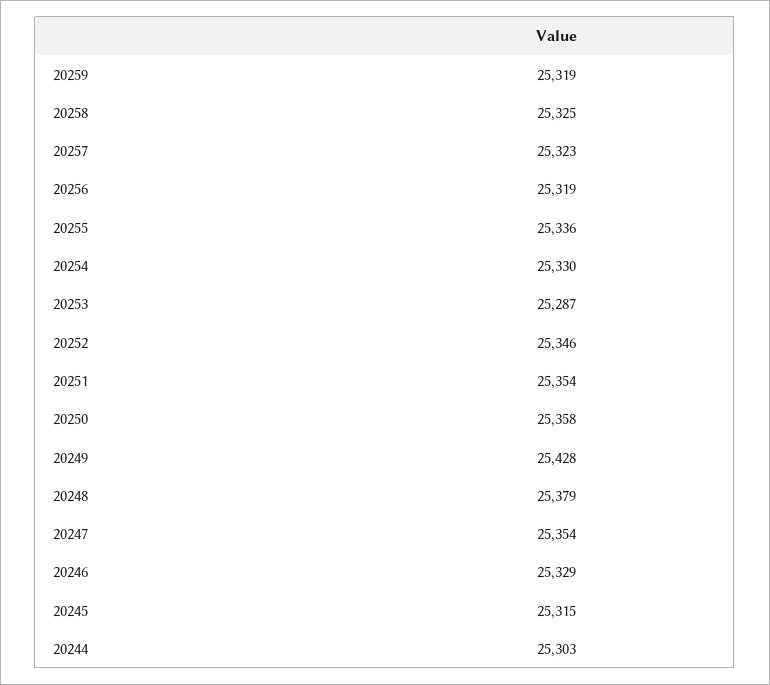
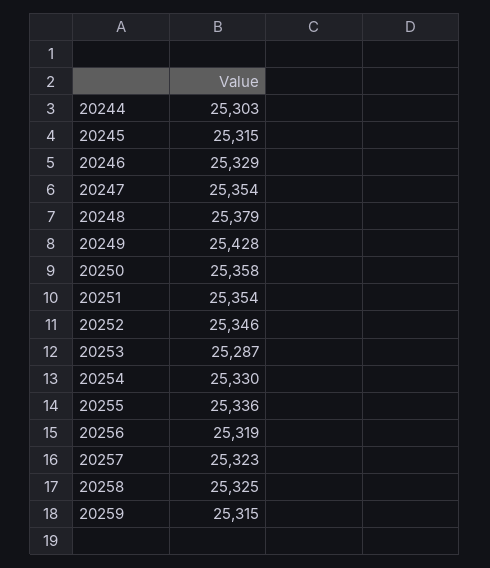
  {
-   "20259": 25319,
+   "20259": 25315,
    "20258": 25325,
    "20257": 25323,
    "20256": 25319,
    "20255": 25336,
    "20254": 25330,
    "20253": 25287,
    "20252": 25346,
    "20251": 25354,
    "20250": 25358,
    "20249": 25428,
    "20248": 25379,
    "20247": 25354,
    "20246": 25329,
    "20245": 25315,
    "20244": 25303
  }

